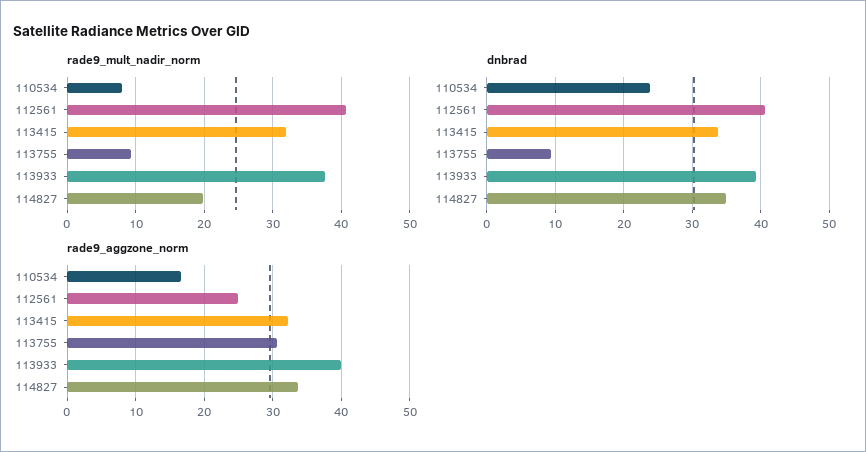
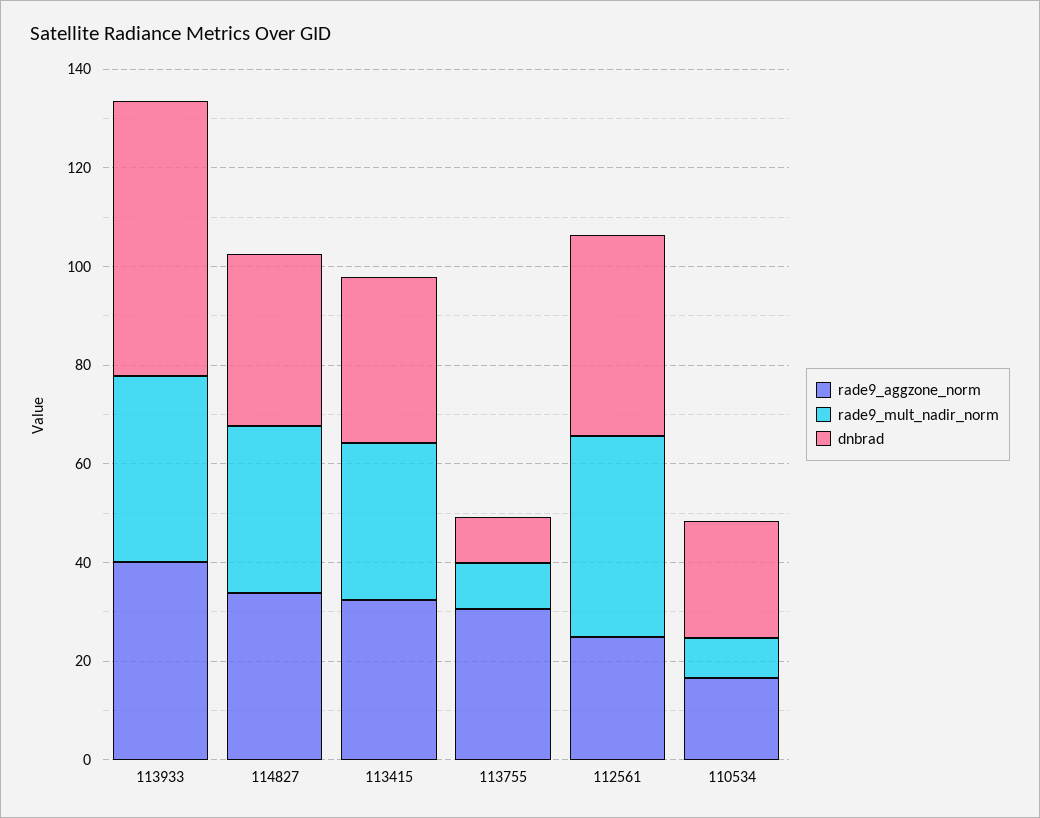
  {
    "rade9_mult_nadir_norm": {
      "110534": 8,
      "112561": 41,
      "113415": 32,
      "113755": 9,
      "113933": 38,
-     "114827": 20
+     "114827": 35
    },
    "dnbrad": {
      "110534": 24,
      "112561": 41,
      "113415": 34,
      "113755": 9,
-     "113933": 39,
+     "113933": 55,
      "114827": 35
    },
    "rade9_aggzone_norm": {
      "110534": 17,
      "112561": 25,
      "113415": 32,
      "113755": 31,
      "113933": 40,
      "114827": 34
    }
  }

